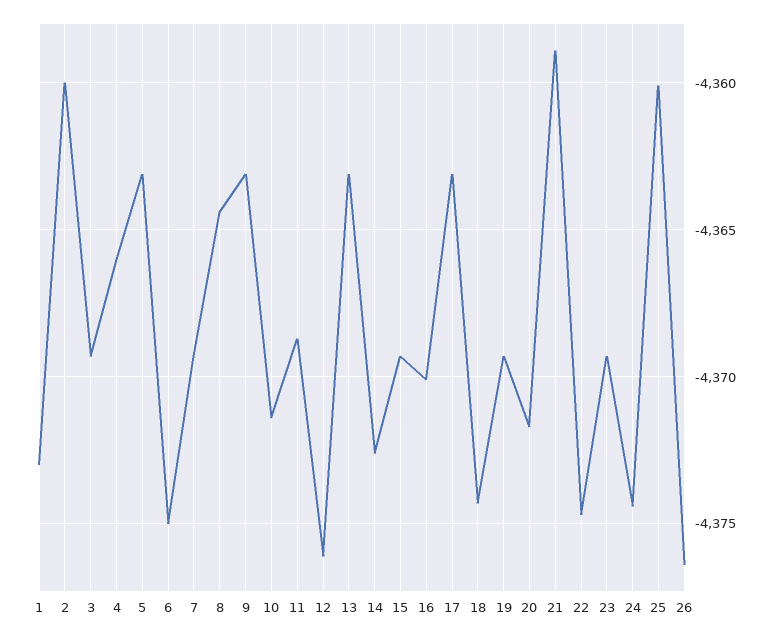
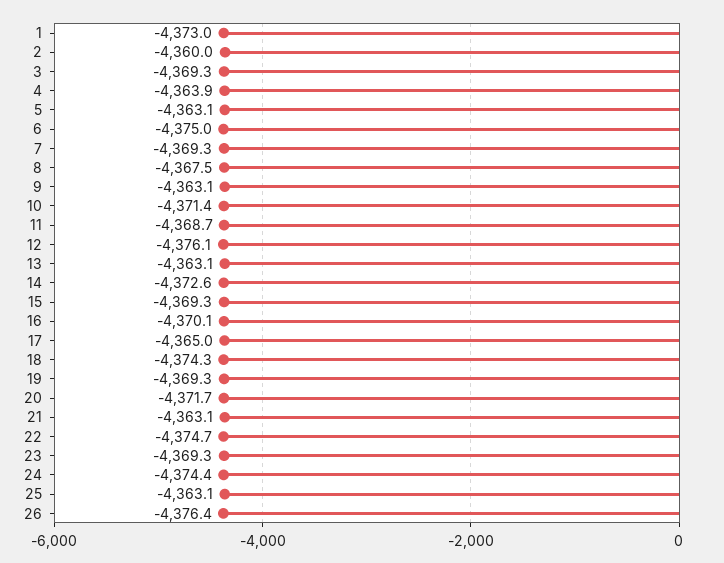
  {
    "1": -4373,
    "2": -4360,
    "3": -4369.3,
-   "4": -4366,
+   "4": -4363.9,
    "5": -4363.1,
    "6": -4375,
    "7": -4369.3,
-   "8": -4364.5,
+   "8": -4367.5,
    "9": -4363.1,
    "10": -4371.4,
    "11": -4368.7,
    "12": -4376.1,
    "13": -4363.1,
    "14": -4372.6,
    "15": -4369.3,
    "16": -4370.1,
-   "17": -4363,
+   "17": -4365,
    "18": -4374.3,
    "19": -4369.3,
    "20": -4371.7,
-   "21": -4359,
+   "21": -4363.1,
    "22": -4374.7,
    "23": -4369.3,
    "24": -4374.4,
-   "25": -4360,
+   "25": -4363.1,
    "26": -4376.4
  }

